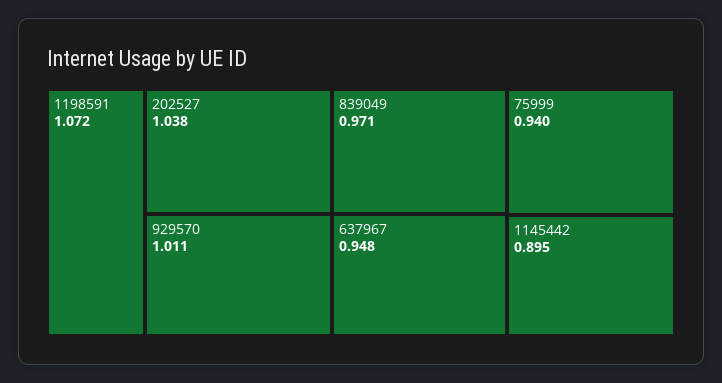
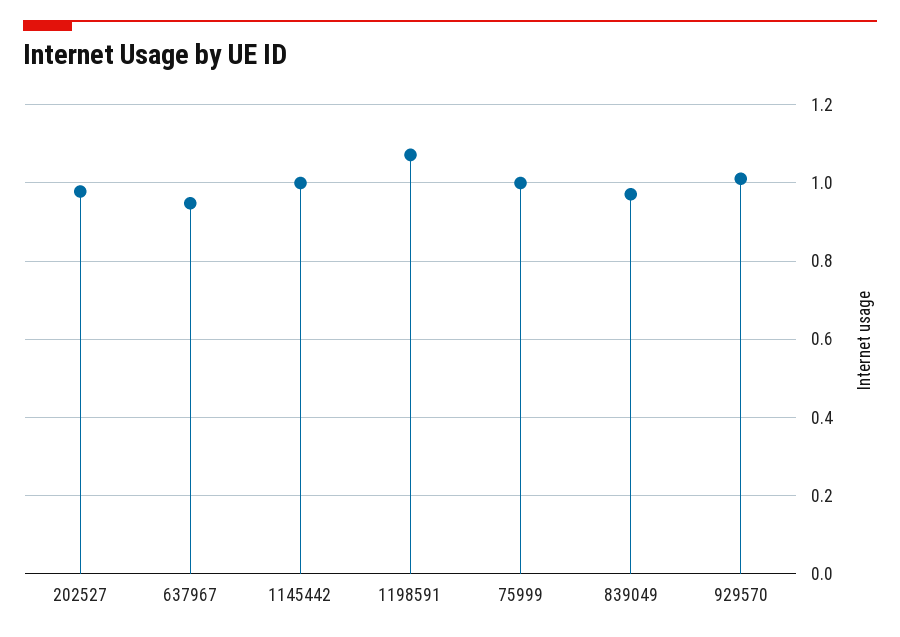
  {
    "1198591": 1.072,
-   "202527": 1.038,
+   "202527": 0.98,
    "929570": 1.011,
    "839049": 0.971,
    "637967": 0.948,
-   "75999": 0.94,
+   "75999": 1,
-   "1145442": 0.895
+   "1145442": 1
  }

